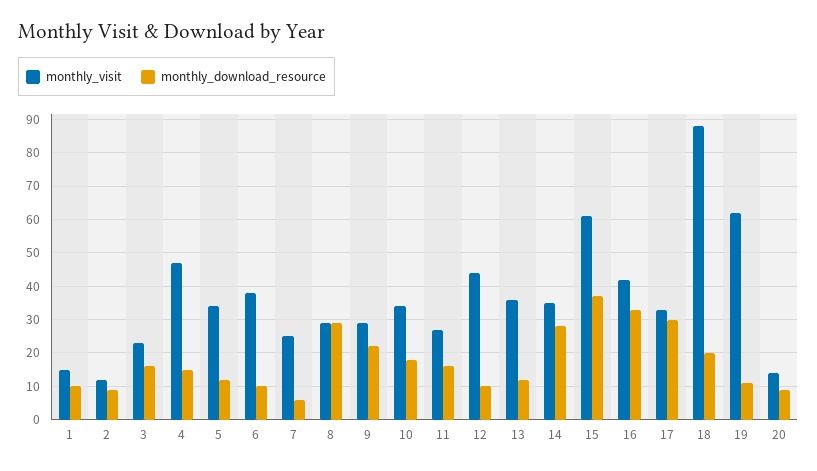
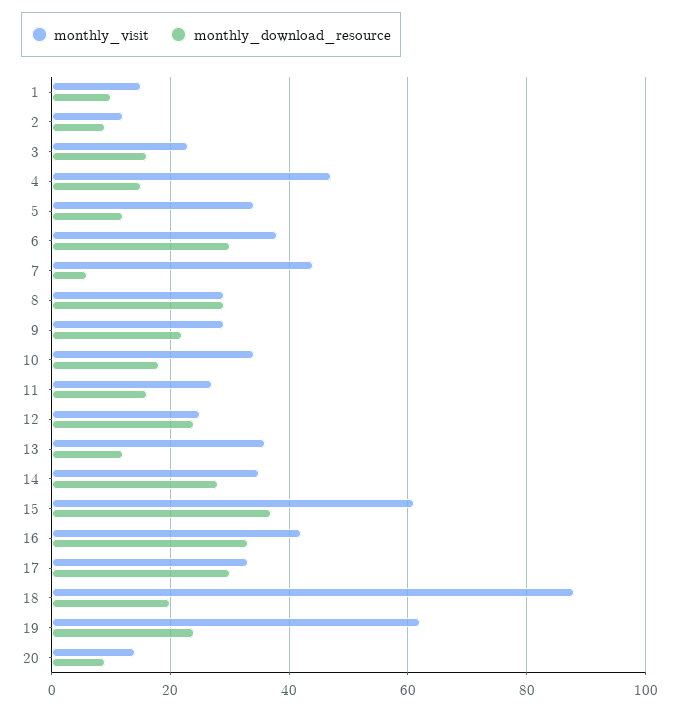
  {
    "monthly_visit": {
      "1": 15,
      "2": 10,
      "3": 25,
      "4": 45,
      "5": 35,
      "6": 40,
-     "7": 25,
+     "7": 45,
      "8": 30,
      "9": 30,
      "10": 35,
      "11": 25,
-     "12": 45,
+     "12": 25,
      "13": 35,
      "14": 35,
      "15": 60,
      "16": 40,
      "17": 35,
      "18": 90,
      "19": 60,
      "20": 15
    },
    "monthly_download_resource": {
      "1": 10,
      "2": 10,
      "3": 15,
      "4": 15,
      "5": 10,
-     "6": 10,
+     "6": 30,
      "7": 5,
      "8": 30,
      "9": 20,
      "10": 20,
      "11": 15,
-     "12": 10,
+     "12": 25,
      "13": 10,
      "14": 30,
      "15": 35,
      "16": 35,
      "17": 30,
      "18": 20,
-     "19": 10,
+     "19": 25,
      "20": 10
    }
  }

